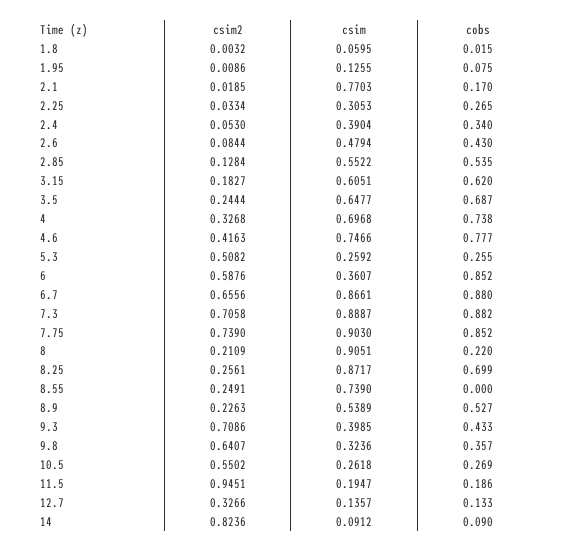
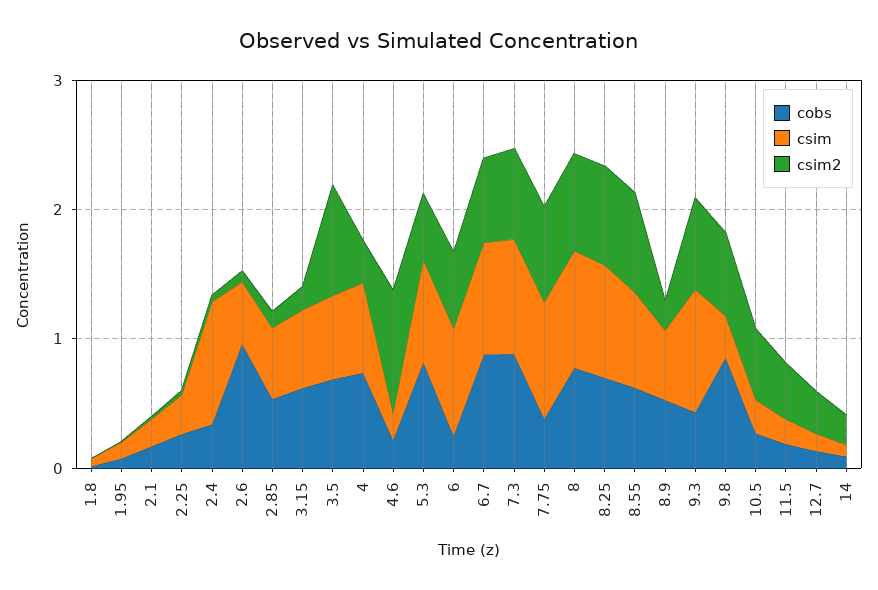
  {
    "csim2": {
      "1.8": 0.0032,
      "1.95": 0.0086,
      "2.1": 0.0185,
      "2.25": 0.0334,
      "2.4": 0.053,
      "2.6": 0.0844,
      "2.85": 0.1284,
      "3.15": 0.1827,
-     "3.5": 0.2444,
+     "3.5": 0.8,
      "4": 0.3268,
-     "4.6": 0.4163,
+     "4.6": 1,
      "5.3": 0.5082,
      "6": 0.5876,
      "6.7": 0.6556,
      "7.3": 0.7058,
      "7.75": 0.739,
-     "8": 0.2109,
+     "8": 0.8,
-     "8.25": 0.2561,
+     "8.25": 0.8,
-     "8.55": 0.2491,
+     "8.55": 0.8,
      "8.9": 0.2263,
      "9.3": 0.7086,
      "9.8": 0.6407,
      "10.5": 0.5502,
-     "11.5": 0.9451,
+     "11.5": 0.4,
      "12.7": 0.3266,
-     "14": 0.8236
+     "14": 0.2
    },
    "csim": {
      "1.8": 0.0595,
      "1.95": 0.1255,
-     "2.1": 0.7703,
+     "2.1": 0.2,
      "2.25": 0.3053,
-     "2.4": 0.3904,
+     "2.4": 1,
      "2.6": 0.4794,
      "2.85": 0.5522,
      "3.15": 0.6051,
      "3.5": 0.6477,
      "4": 0.6968,
-     "4.6": 0.7466,
+     "4.6": 0.2,
-     "5.3": 0.2592,
+     "5.3": 0.8,
-     "6": 0.3607,
+     "6": 0.8,
      "6.7": 0.8661,
      "7.3": 0.8887,
      "7.75": 0.903,
      "8": 0.9051,
      "8.25": 0.8717,
      "8.55": 0.739,
      "8.9": 0.5389,
-     "9.3": 0.3985,
+     "9.3": 1,
      "9.8": 0.3236,
      "10.5": 0.2618,
      "11.5": 0.1947,
      "12.7": 0.1357,
      "14": 0.0912
    },
    "cobs": {
      "1.8": 0.015,
      "1.95": 0.075,
      "2.1": 0.17,
      "2.25": 0.265,
      "2.4": 0.34,
-     "2.6": 0.43,
+     "2.6": 1,
      "2.85": 0.535,
      "3.15": 0.62,
      "3.5": 0.687,
      "4": 0.738,
-     "4.6": 0.777,
+     "4.6": 0.2,
-     "5.3": 0.255,
+     "5.3": 0.8,
-     "6": 0.852,
+     "6": 0.2,
      "6.7": 0.88,
      "7.3": 0.882,
-     "7.75": 0.852,
+     "7.75": 0.4,
-     "8": 0.22,
+     "8": 0.8,
      "8.25": 0.699,
-     "8.55": 0,
+     "8.55": 0.6,
      "8.9": 0.527,
      "9.3": 0.433,
-     "9.8": 0.357,
+     "9.8": 0.8,
      "10.5": 0.269,
      "11.5": 0.186,
      "12.7": 0.133,
      "14": 0.09
    }
  }

